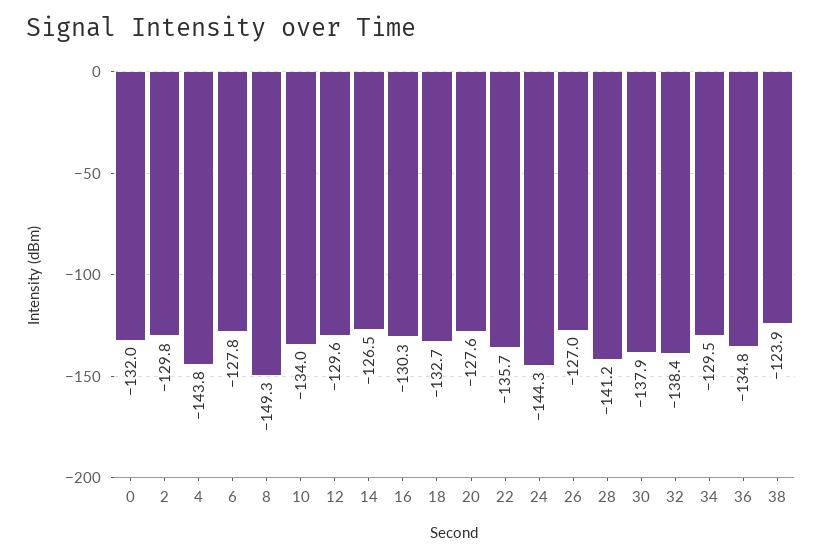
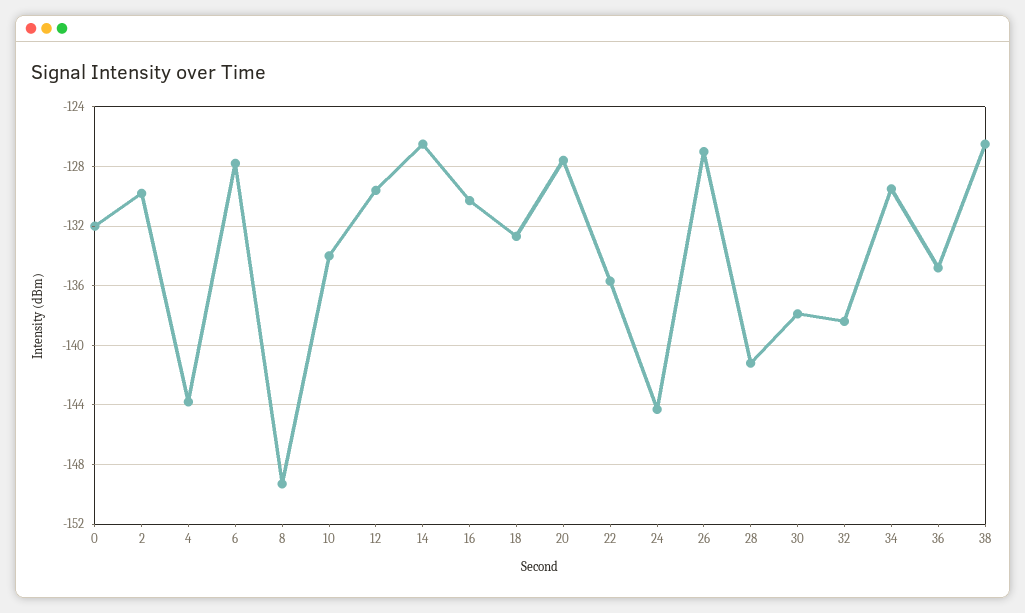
  {
    "0": -132,
    "2": -129.8,
    "4": -143.8,
    "6": -127.8,
    "8": -149.3,
    "10": -134,
    "12": -129.6,
    "14": -126.5,
    "16": -130.3,
    "18": -132.7,
    "20": -127.6,
    "22": -135.7,
    "24": -144.3,
    "26": -127,
    "28": -141.2,
    "30": -137.9,
    "32": -138.4,
    "34": -129.5,
    "36": -134.8,
-   "38": -123.9
+   "38": -126.5
  }

